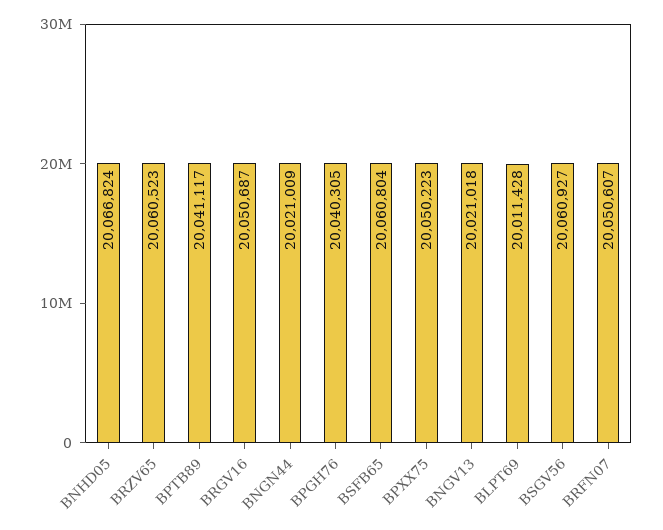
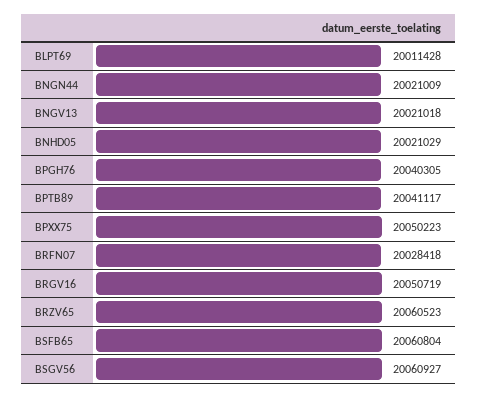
  {
-   "BNHD05": 20066824,
+   "BNHD05": 20021029,
    "BRZV65": 20060523,
    "BPTB89": 20041117,
-   "BRGV16": 20050687,
+   "BRGV16": 20050719,
    "BNGN44": 20021009,
    "BPGH76": 20040305,
    "BSFB65": 20060804,
    "BPXX75": 20050223,
    "BNGV13": 20021018,
    "BLPT69": 20011428,
    "BSGV56": 20060927,
-   "BRFN07": 20050607
+   "BRFN07": 20028418
  }

